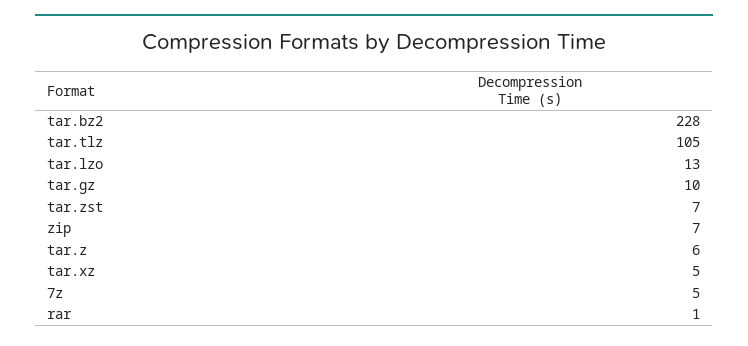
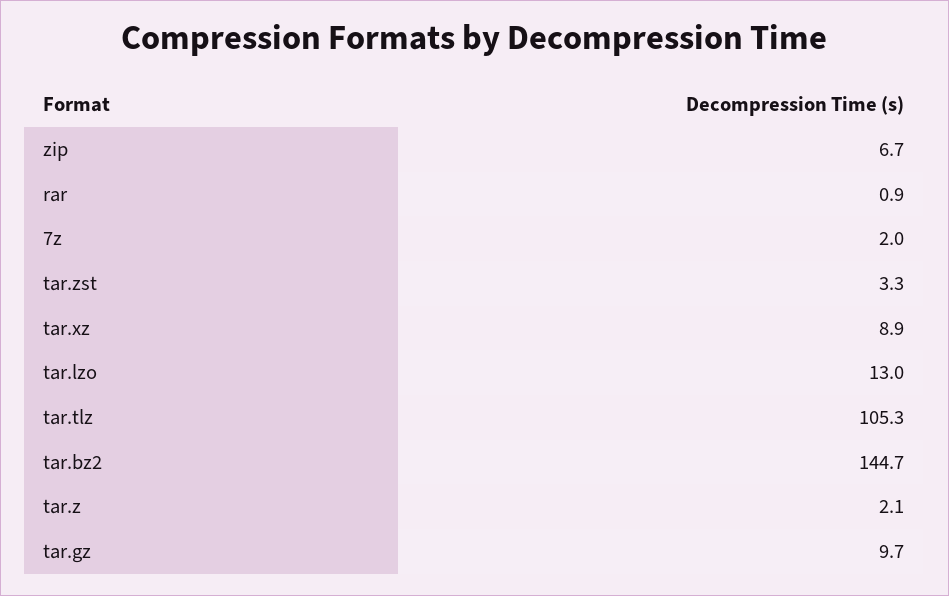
  {
-   "tar.bz2": 228,
+   "tar.bz2": 144.7,
    "tar.tlz": 105.3,
    "tar.lzo": 13,
    "tar.gz": 9.7,
-   "tar.zst": 7,
+   "tar.zst": 3.3,
    "zip": 6.7,
-   "tar.z": 6,
+   "tar.z": 2.1,
-   "tar.xz": 5,
+   "tar.xz": 8.9,
-   "7z": 5,
+   "7z": 2,
    "rar": 0.9
  }

